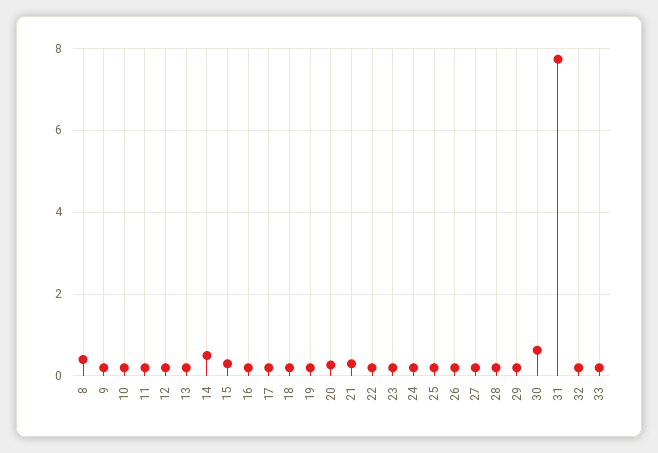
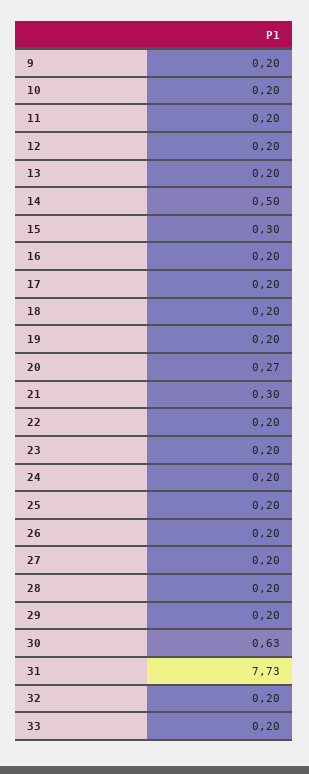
  {
-   "8": 0.4,
    "9": 0.2,
    "10": 0.2,
    "11": 0.2,
    "12": 0.2,
    "13": 0.2,
    "14": 0.5,
    "15": 0.3,
    "16": 0.2,
    "17": 0.2,
    "18": 0.2,
    "19": 0.2,
    "20": 0.27,
    "21": 0.3,
    "22": 0.2,
    "23": 0.2,
    "24": 0.2,
    "25": 0.2,
    "26": 0.2,
    "27": 0.2,
    "28": 0.2,
    "29": 0.2,
    "30": 0.63,
    "31": 7.73,
    "32": 0.2,
    "33": 0.2
  }

